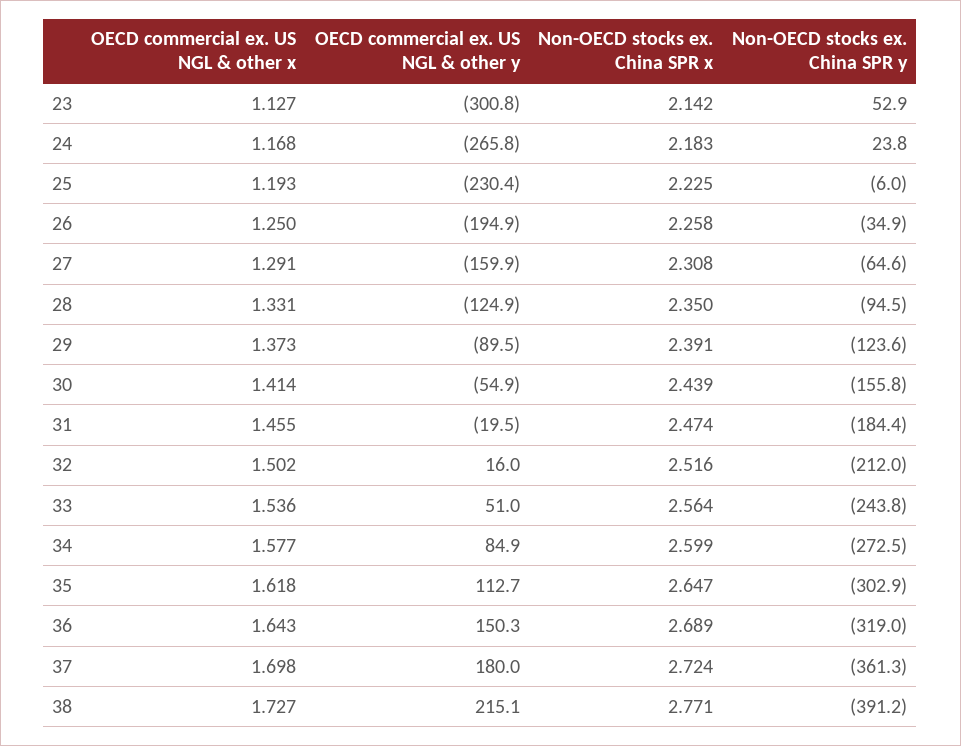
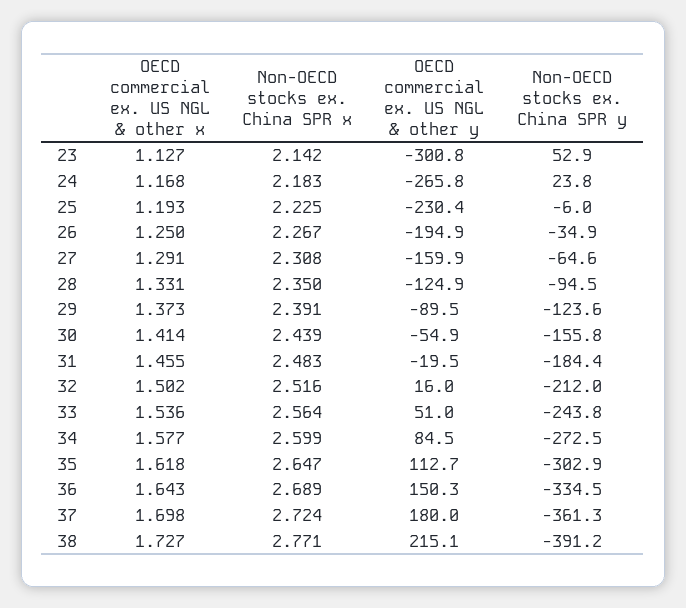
  {
    "OECD commercial ex. US NGL & other x": {
      "23": 1.127,
      "24": 1.168,
      "25": 1.193,
      "26": 1.25,
      "27": 1.291,
      "28": 1.331,
      "29": 1.373,
      "30": 1.414,
      "31": 1.455,
      "32": 1.502,
      "33": 1.536,
      "34": 1.577,
      "35": 1.618,
      "36": 1.643,
      "37": 1.698,
      "38": 1.727
    },
    "OECD commercial ex. US NGL & other y": {
      "23": -300.8,
      "24": -265.8,
      "25": -230.4,
      "26": -194.9,
      "27": -159.9,
      "28": -124.9,
      "29": -89.5,
      "30": -54.9,
      "31": -19.5,
      "32": 16,
      "33": 51,
-     "34": 84.9,
+     "34": 84.5,
      "35": 112.7,
      "36": 150.3,
      "37": 180,
      "38": 215.1
    },
    "Non-OECD stocks ex. China SPR x": {
      "23": 2.142,
      "24": 2.183,
      "25": 2.225,
-     "26": 2.258,
+     "26": 2.267,
      "27": 2.308,
      "28": 2.35,
      "29": 2.391,
      "30": 2.439,
-     "31": 2.474,
+     "31": 2.483,
      "32": 2.516,
      "33": 2.564,
      "34": 2.599,
      "35": 2.647,
      "36": 2.689,
      "37": 2.724,
      "38": 2.771
    },
    "Non-OECD stocks ex. China SPR y": {
      "23": 52.9,
      "24": 23.8,
      "25": -6,
      "26": -34.9,
      "27": -64.6,
      "28": -94.5,
      "29": -123.6,
      "30": -155.8,
      "31": -184.4,
      "32": -212,
      "33": -243.8,
      "34": -272.5,
      "35": -302.9,
-     "36": -319,
+     "36": -334.5,
      "37": -361.3,
      "38": -391.2
    }
  }

